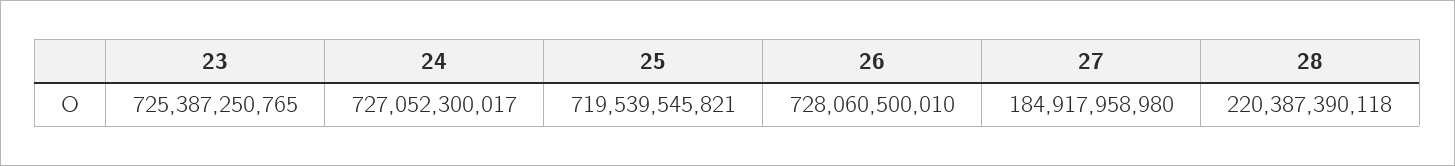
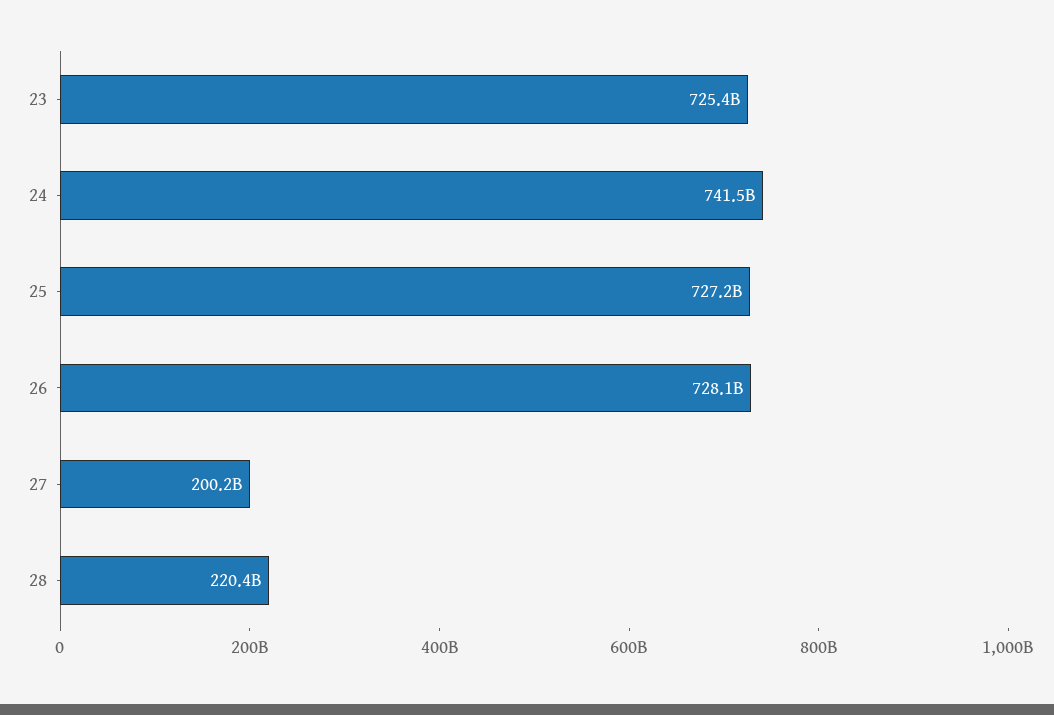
  {
    "23": 725387250765,
-   "24": 727052300017,
+   "24": 741500000000,
-   "25": 719539545821,
+   "25": 727200000000,
    "26": 728060500010,
-   "27": 184917958980,
+   "27": 200200000000,
    "28": 220387390118
  }

